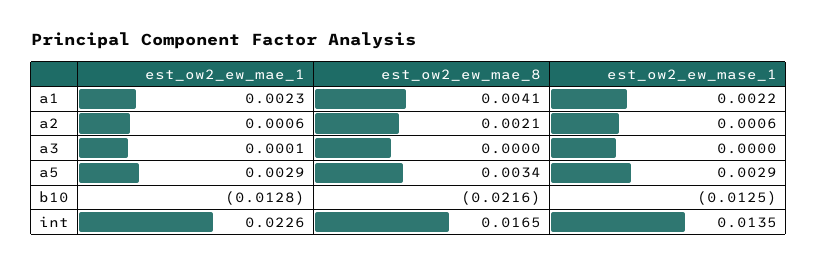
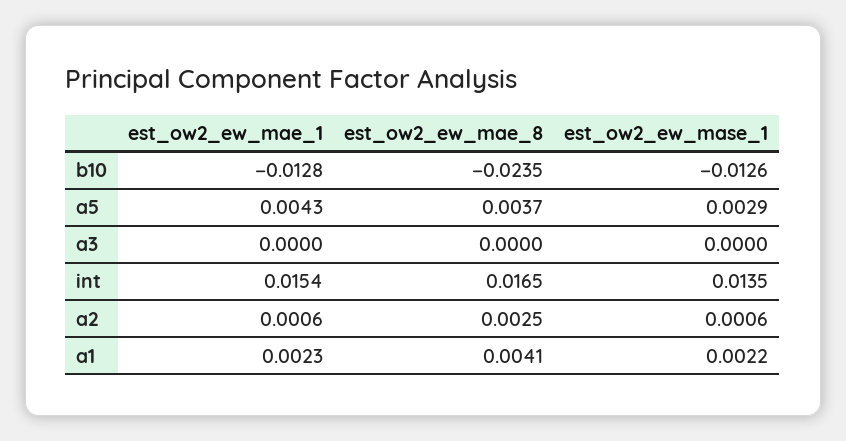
  {
    "est_ow2_ew_mae_1": {
      "a1": 0.0023,
      "a2": 0.0006,
-     "a3": 0.0001,
+     "a3": 0,
-     "a5": 0.0029,
+     "a5": 0.0043,
      "b10": -0.0128,
-     "int": 0.0226
+     "int": 0.0154
    },
    "est_ow2_ew_mae_8": {
      "a1": 0.0041,
-     "a2": 0.0021,
+     "a2": 0.0025,
      "a3": 0,
-     "a5": 0.0034,
+     "a5": 0.0037,
-     "b10": -0.0216,
+     "b10": -0.0235,
      "int": 0.0165
    },
    "est_ow2_ew_mase_1": {
      "a1": 0.0022,
      "a2": 0.0006,
      "a3": 0,
      "a5": 0.0029,
-     "b10": -0.0125,
+     "b10": -0.0126,
      "int": 0.0135
    }
  }

